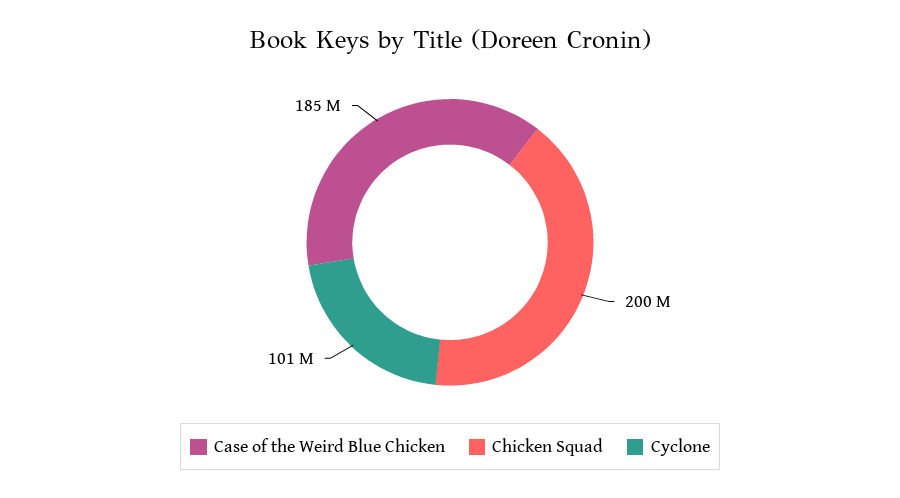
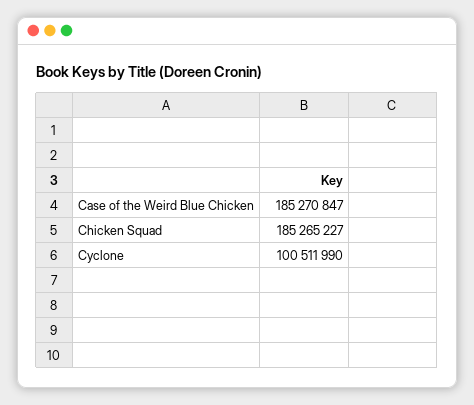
  {
    "Case of the Weird Blue Chicken": 185270847,
-   "Chicken Squad": 200000000,
+   "Chicken Squad": 185265227,
    "Cyclone": 100511990
  }

